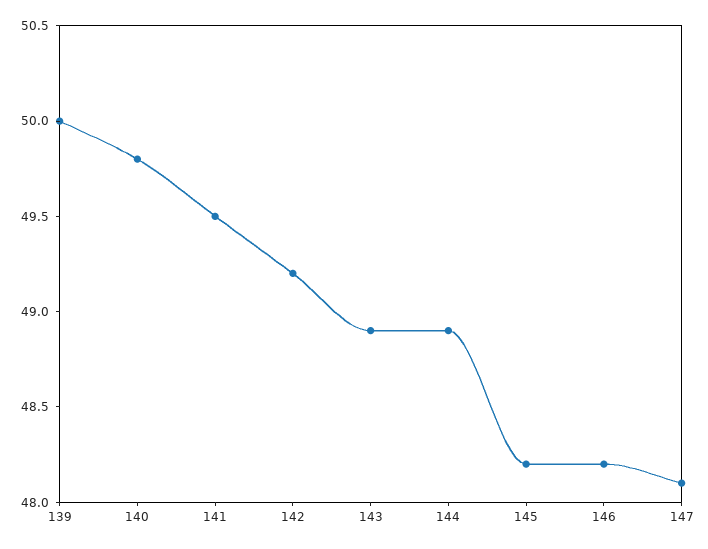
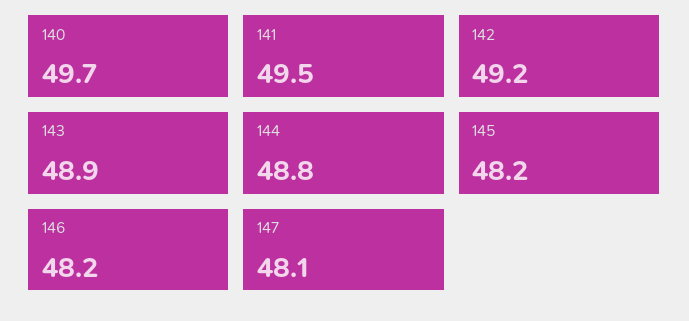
  {
-   "139": 50,
-   "140": 49.8,
+   "140": 49.7,
    "141": 49.5,
    "142": 49.2,
    "143": 48.9,
-   "144": 48.9,
+   "144": 48.8,
    "145": 48.2,
    "146": 48.2,
    "147": 48.1
  }

